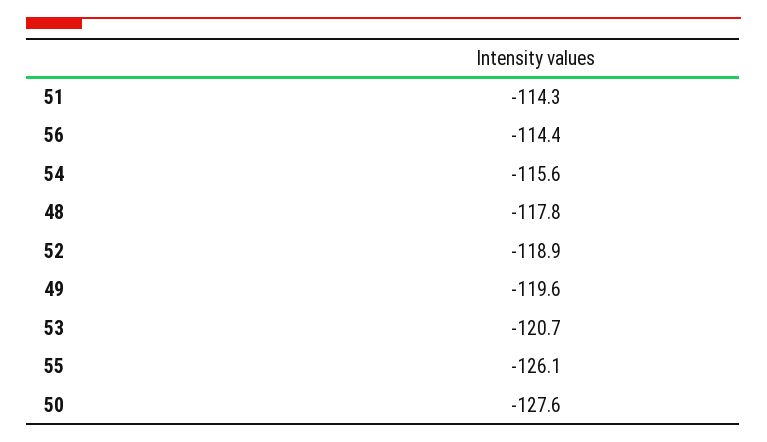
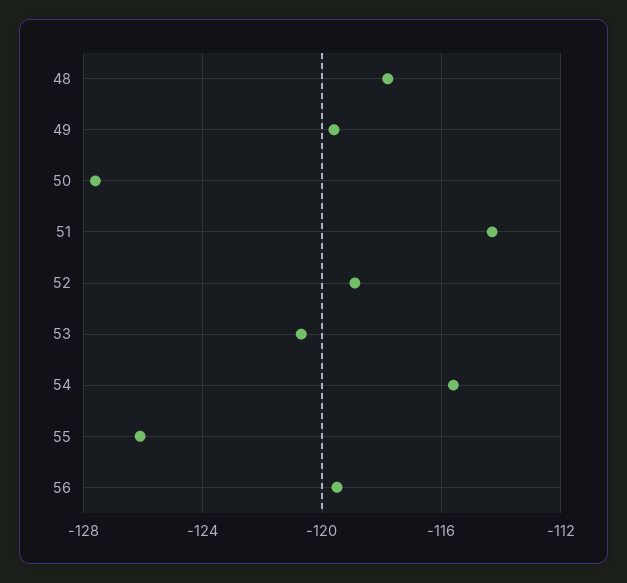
  {
    "51": -114.3,
-   "56": -114.4,
+   "56": -119.5,
    "54": -115.6,
    "48": -117.8,
    "52": -118.9,
    "49": -119.6,
    "53": -120.7,
    "55": -126.1,
    "50": -127.6
  }

